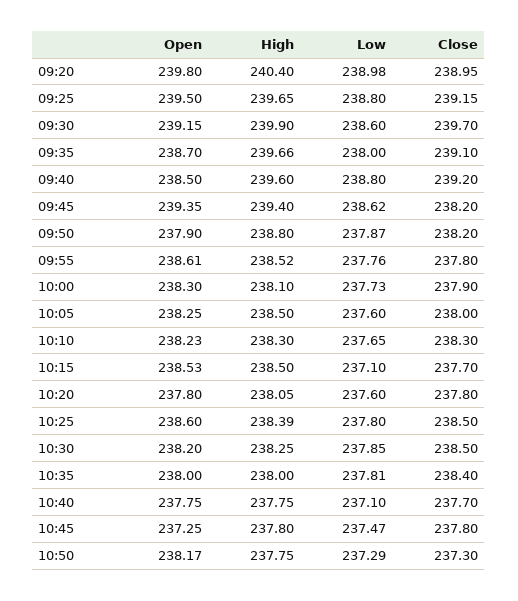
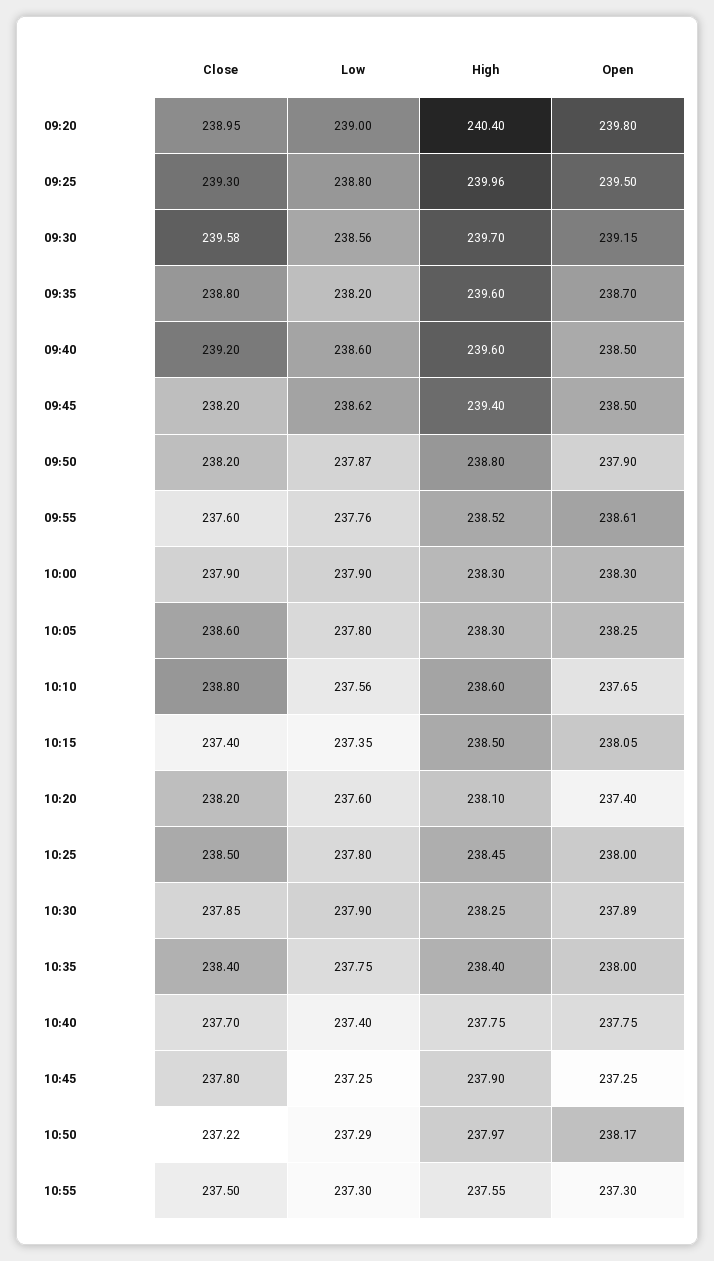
  {
    "Open": {
      "09:20": 239.8,
      "09:25": 239.5,
      "09:30": 239.15,
      "09:35": 238.7,
      "09:40": 238.5,
-     "09:45": 239.35,
+     "09:45": 238.5,
      "09:50": 237.9,
      "09:55": 238.61,
      "10:00": 238.3,
      "10:05": 238.25,
-     "10:10": 238.23,
+     "10:10": 237.65,
-     "10:15": 238.53,
+     "10:15": 238.05,
-     "10:20": 237.8,
+     "10:20": 237.4,
-     "10:25": 238.6,
+     "10:25": 238,
-     "10:30": 238.2,
+     "10:30": 237.89,
      "10:35": 238,
      "10:40": 237.75,
      "10:45": 237.25,
-     "10:50": 238.17
+     "10:50": 238.17,
+     "10:55": 237.3
    },
    "High": {
      "09:20": 240.4,
-     "09:25": 239.65,
+     "09:25": 239.96,
-     "09:30": 239.9,
+     "09:30": 239.7,
-     "09:35": 239.66,
+     "09:35": 239.6,
      "09:40": 239.6,
      "09:45": 239.4,
      "09:50": 238.8,
      "09:55": 238.52,
-     "10:00": 238.1,
+     "10:00": 238.3,
-     "10:05": 238.5,
+     "10:05": 238.3,
-     "10:10": 238.3,
+     "10:10": 238.6,
      "10:15": 238.5,
-     "10:20": 238.05,
+     "10:20": 238.1,
-     "10:25": 238.39,
+     "10:25": 238.45,
      "10:30": 238.25,
-     "10:35": 238,
+     "10:35": 238.4,
      "10:40": 237.75,
-     "10:45": 237.8,
+     "10:45": 237.9,
-     "10:50": 237.75
+     "10:50": 237.97,
+     "10:55": 237.55
    },
    "Low": {
-     "09:20": 238.98,
+     "09:20": 239,
      "09:25": 238.8,
-     "09:30": 238.6,
+     "09:30": 238.56,
-     "09:35": 238,
+     "09:35": 238.2,
-     "09:40": 238.8,
+     "09:40": 238.6,
      "09:45": 238.62,
      "09:50": 237.87,
      "09:55": 237.76,
-     "10:00": 237.73,
+     "10:00": 237.9,
-     "10:05": 237.6,
+     "10:05": 237.8,
-     "10:10": 237.65,
+     "10:10": 237.56,
-     "10:15": 237.1,
+     "10:15": 237.35,
      "10:20": 237.6,
      "10:25": 237.8,
-     "10:30": 237.85,
+     "10:30": 237.9,
-     "10:35": 237.81,
+     "10:35": 237.75,
-     "10:40": 237.1,
+     "10:40": 237.4,
-     "10:45": 237.47,
+     "10:45": 237.25,
-     "10:50": 237.29
+     "10:50": 237.29,
+     "10:55": 237.3
    },
    "Close": {
      "09:20": 238.95,
-     "09:25": 239.15,
+     "09:25": 239.3,
-     "09:30": 239.7,
+     "09:30": 239.58,
-     "09:35": 239.1,
+     "09:35": 238.8,
      "09:40": 239.2,
      "09:45": 238.2,
      "09:50": 238.2,
-     "09:55": 237.8,
+     "09:55": 237.6,
      "10:00": 237.9,
-     "10:05": 238,
+     "10:05": 238.6,
-     "10:10": 238.3,
+     "10:10": 238.8,
-     "10:15": 237.7,
+     "10:15": 237.4,
-     "10:20": 237.8,
+     "10:20": 238.2,
      "10:25": 238.5,
-     "10:30": 238.5,
+     "10:30": 237.85,
      "10:35": 238.4,
      "10:40": 237.7,
      "10:45": 237.8,
-     "10:50": 237.3
+     "10:50": 237.22,
+     "10:55": 237.5
    }
  }

